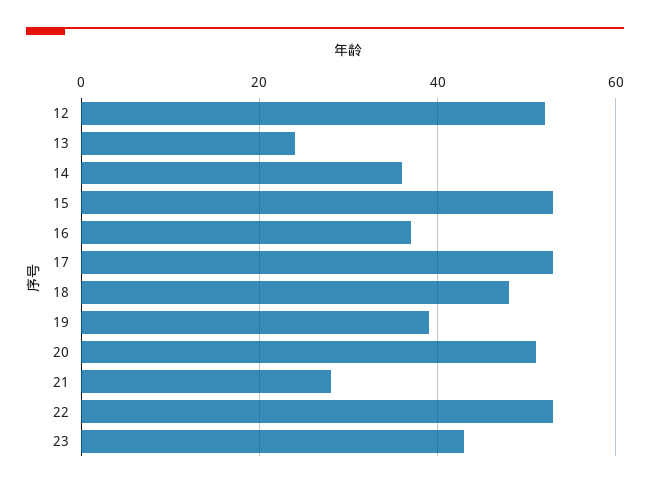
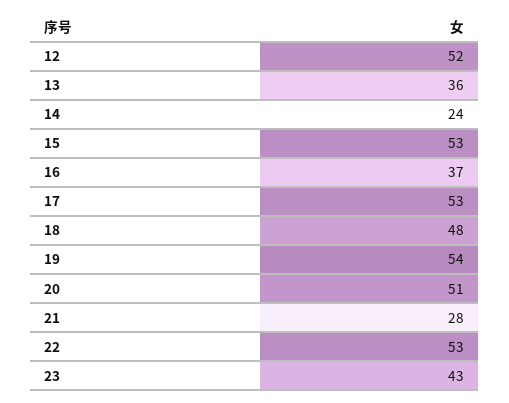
  {
    "12": 52,
-   "13": 25,
+   "13": 36,
-   "14": 35,
+   "14": 24,
    "15": 53,
    "16": 37,
    "17": 53,
    "18": 48,
-   "19": 40,
+   "19": 54,
    "20": 51,
    "21": 28,
    "22": 53,
    "23": 43
  }

